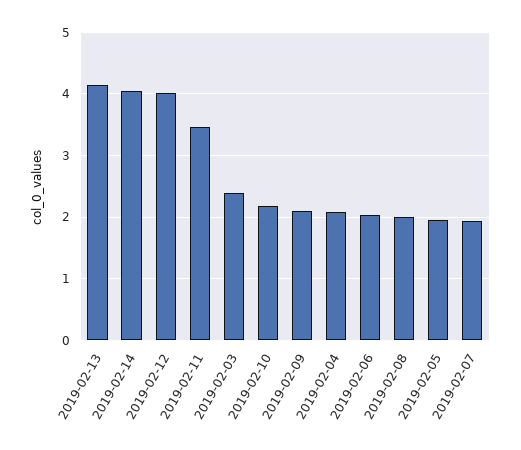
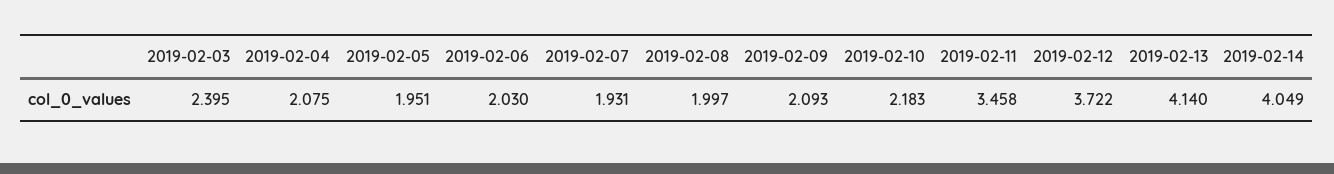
  {
    "2019-02-13": 4.14,
    "2019-02-14": 4.049,
-   "2019-02-12": 4,
+   "2019-02-12": 3.722,
    "2019-02-11": 3.458,
    "2019-02-03": 2.395,
    "2019-02-10": 2.183,
    "2019-02-09": 2.093,
    "2019-02-04": 2.075,
    "2019-02-06": 2.03,
    "2019-02-08": 1.997,
    "2019-02-05": 1.951,
    "2019-02-07": 1.931
  }

